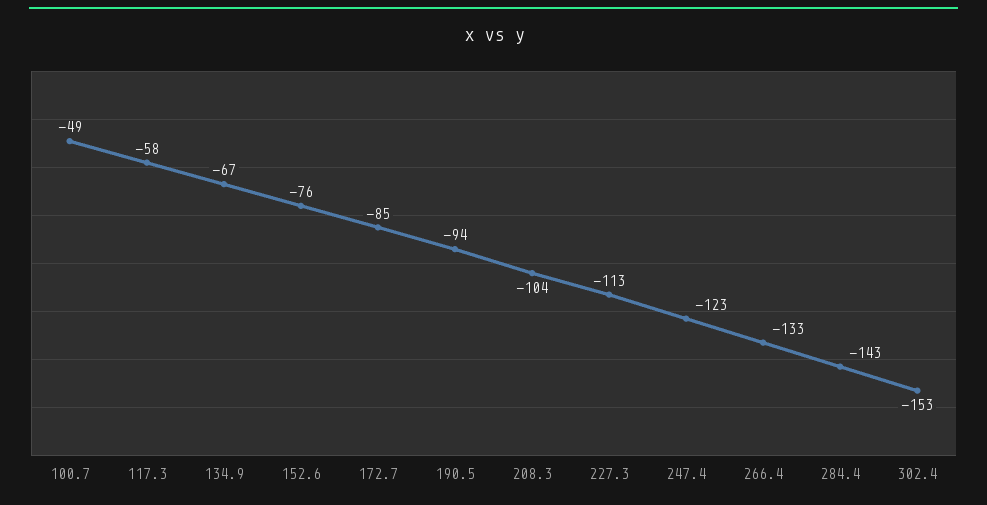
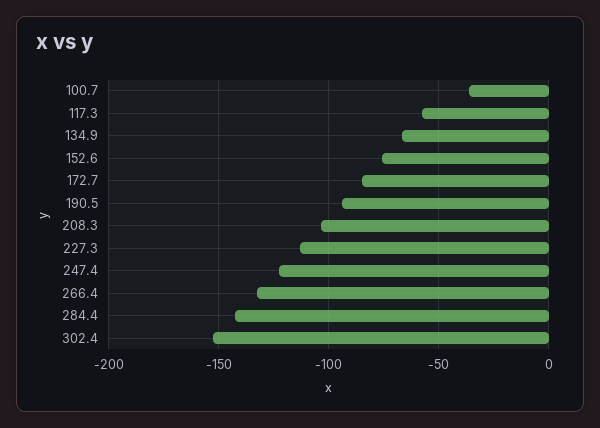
  {
-   "100.7": -49,
+   "100.7": -35,
    "117.3": -58,
    "134.9": -67,
    "152.6": -76,
    "172.7": -85,
    "190.5": -94,
    "208.3": -104,
    "227.3": -113,
    "247.4": -123,
    "266.4": -133,
    "284.4": -143,
    "302.4": -153
  }

